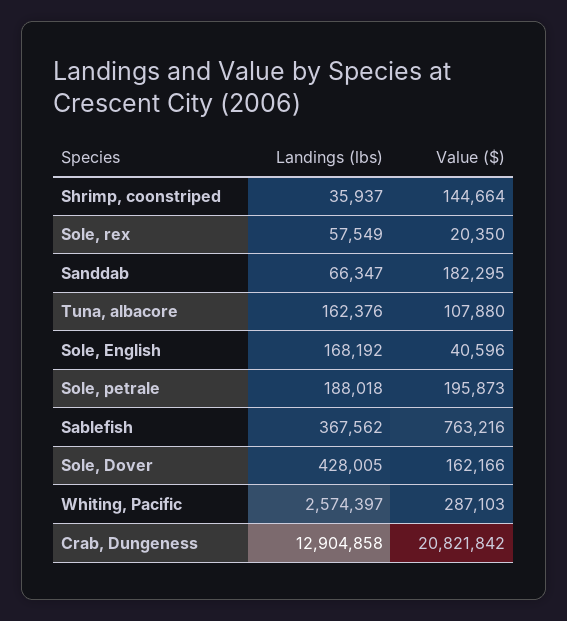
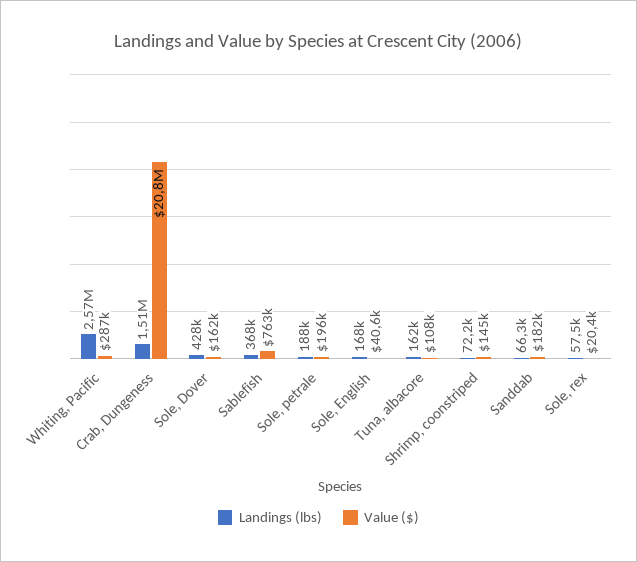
  {
    "Landings (lbs)": {
-     "Shrimp, coonstriped": 35937,
+     "Shrimp, coonstriped": 72200,
      "Sole, rex": 57549,
      "Sanddab": 66347,
      "Tuna, albacore": 162376,
      "Sole, English": 168192,
      "Sole, petrale": 188018,
      "Sablefish": 367562,
      "Sole, Dover": 428005,
      "Whiting, Pacific": 2574397,
-     "Crab, Dungeness": 12904858
+     "Crab, Dungeness": 1510000
    },
    "Value ($)": {
      "Shrimp, coonstriped": 144664,
      "Sole, rex": 20350,
      "Sanddab": 182295,
      "Tuna, albacore": 107880,
      "Sole, English": 40596,
      "Sole, petrale": 195873,
      "Sablefish": 763216,
      "Sole, Dover": 162166,
      "Whiting, Pacific": 287103,
      "Crab, Dungeness": 20821842
    }
  }

